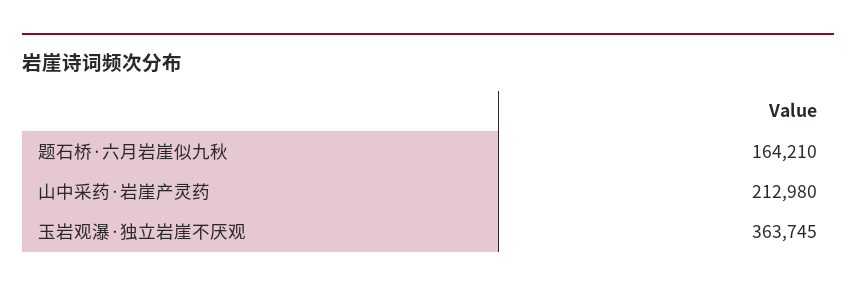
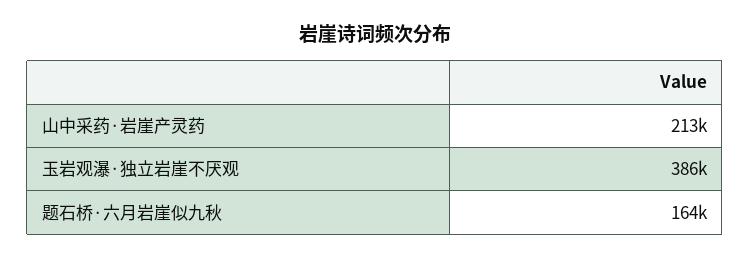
  {
    "题石桥·六月岩崖似九秋": 164210,
    "山中采药·岩崖产灵药": 212980,
-   "玉岩观瀑·独立岩崖不厌观": 363745
+   "玉岩观瀑·独立岩崖不厌观": 386000
  }

